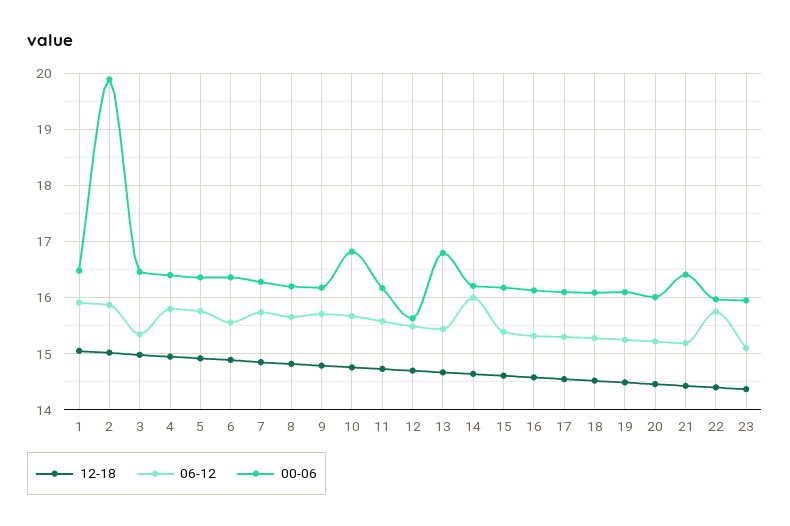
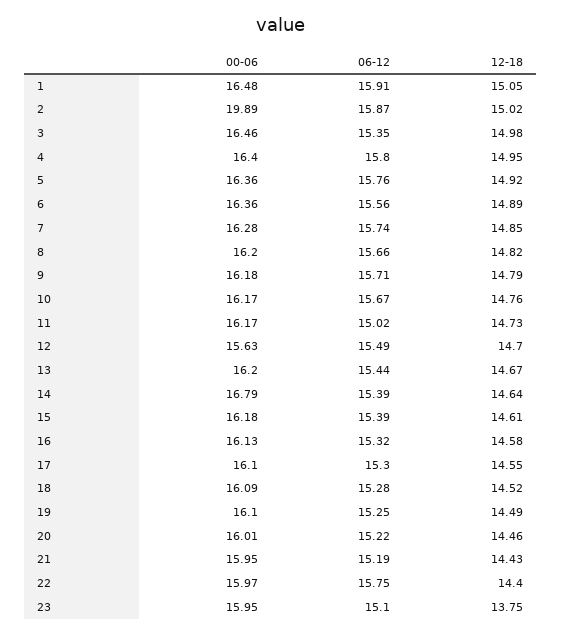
  {
    "12-18": {
      "1": 15.05,
      "2": 15.02,
      "3": 14.98,
      "4": 14.95,
      "5": 14.92,
      "6": 14.89,
      "7": 14.85,
      "8": 14.82,
      "9": 14.79,
      "10": 14.76,
      "11": 14.73,
      "12": 14.7,
      "13": 14.67,
      "14": 14.64,
      "15": 14.61,
      "16": 14.58,
      "17": 14.55,
      "18": 14.52,
      "19": 14.49,
      "20": 14.46,
      "21": 14.43,
      "22": 14.4,
-     "23": 14.4
+     "23": 13.75
    },
    "06-12": {
      "1": 15.91,
      "2": 15.87,
      "3": 15.35,
      "4": 15.8,
      "5": 15.76,
      "6": 15.56,
      "7": 15.74,
      "8": 15.66,
      "9": 15.71,
      "10": 15.67,
-     "11": 15.6,
+     "11": 15.02,
      "12": 15.49,
      "13": 15.44,
-     "14": 16,
+     "14": 15.39,
      "15": 15.39,
      "16": 15.32,
      "17": 15.3,
      "18": 15.28,
      "19": 15.25,
      "20": 15.22,
      "21": 15.19,
      "22": 15.75,
      "23": 15.1
    },
    "00-06": {
      "1": 16.48,
      "2": 19.89,
      "3": 16.46,
      "4": 16.4,
      "5": 16.36,
      "6": 16.36,
      "7": 16.28,
      "8": 16.2,
      "9": 16.18,
-     "10": 16.8,
+     "10": 16.17,
      "11": 16.17,
      "12": 15.63,
-     "13": 16.8,
+     "13": 16.2,
-     "14": 16.2,
+     "14": 16.79,
      "15": 16.18,
      "16": 16.13,
      "17": 16.1,
      "18": 16.09,
      "19": 16.1,
      "20": 16.01,
-     "21": 16.4,
+     "21": 15.95,
      "22": 15.97,
      "23": 15.95
    }
  }

